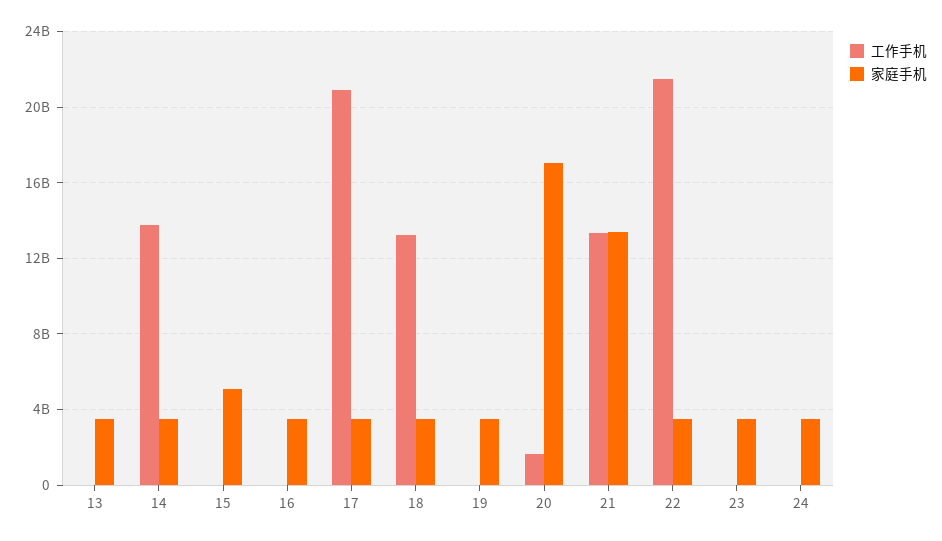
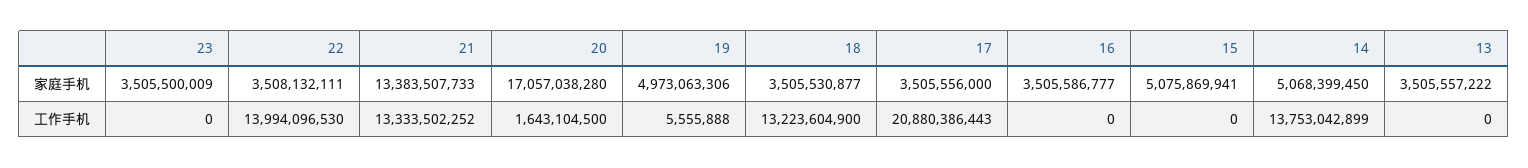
  {
    "工作手机": {
      "13": 0,
      "14": 13753042899,
      "15": 0,
      "16": 0,
      "17": 20880386443,
      "18": 13223604900,
      "19": 5555888,
      "20": 1643104500,
      "21": 13333502252,
-     "22": 21500000000,
+     "22": 13994096530,
-     "23": 0,
+     "23": 0
-     "24": 0
    },
    "家庭手机": {
      "13": 3505557222,
-     "14": 3500000000,
+     "14": 5068399450,
      "15": 5075869941,
      "16": 3505586777,
      "17": 3505556000,
      "18": 3505530877,
-     "19": 3500000000,
+     "19": 4973063306,
      "20": 17057038280,
      "21": 13383507733,
      "22": 3508132111,
-     "23": 3505500009,
+     "23": 3505500009
-     "24": 3500000000
    }
  }

